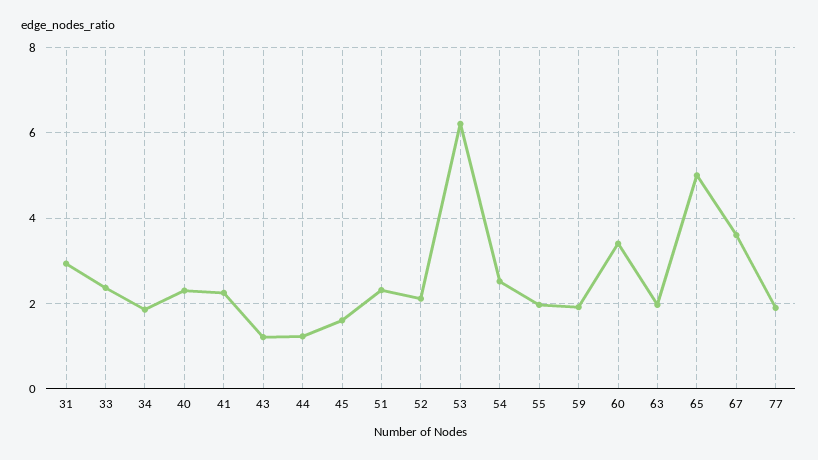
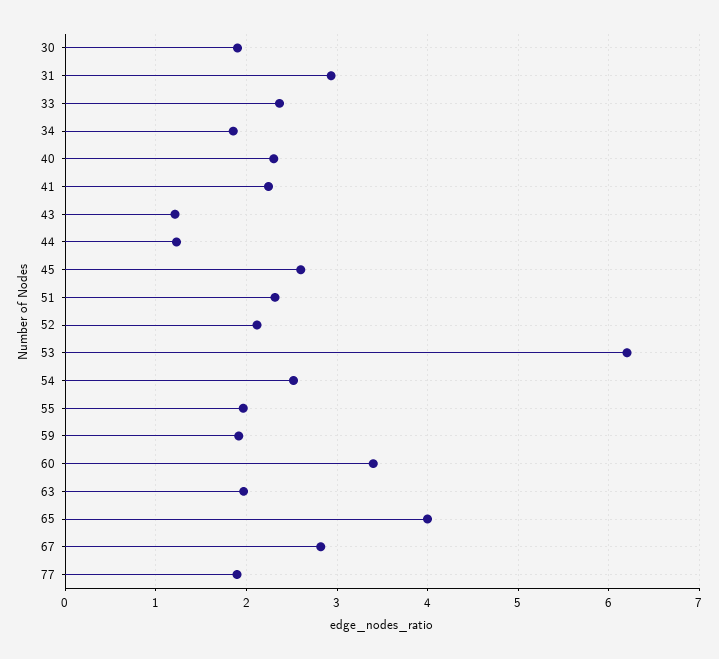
  {
    "31": 2.9,
    "33": 2.4,
    "34": 1.9,
    "40": 2.3,
    "41": 2.2,
    "43": 1.2,
    "44": 1.2,
-   "45": 1.6,
+   "45": 2.6,
    "51": 2.3,
    "52": 2.1,
    "53": 6.2,
    "54": 2.5,
    "55": 2,
    "59": 1.9,
    "60": 3.4,
    "63": 2,
-   "65": 5,
+   "65": 4,
-   "67": 3.6,
+   "67": 2.8,
-   "77": 1.9
+   "77": 1.9,
+   "30": 1.9
  }

